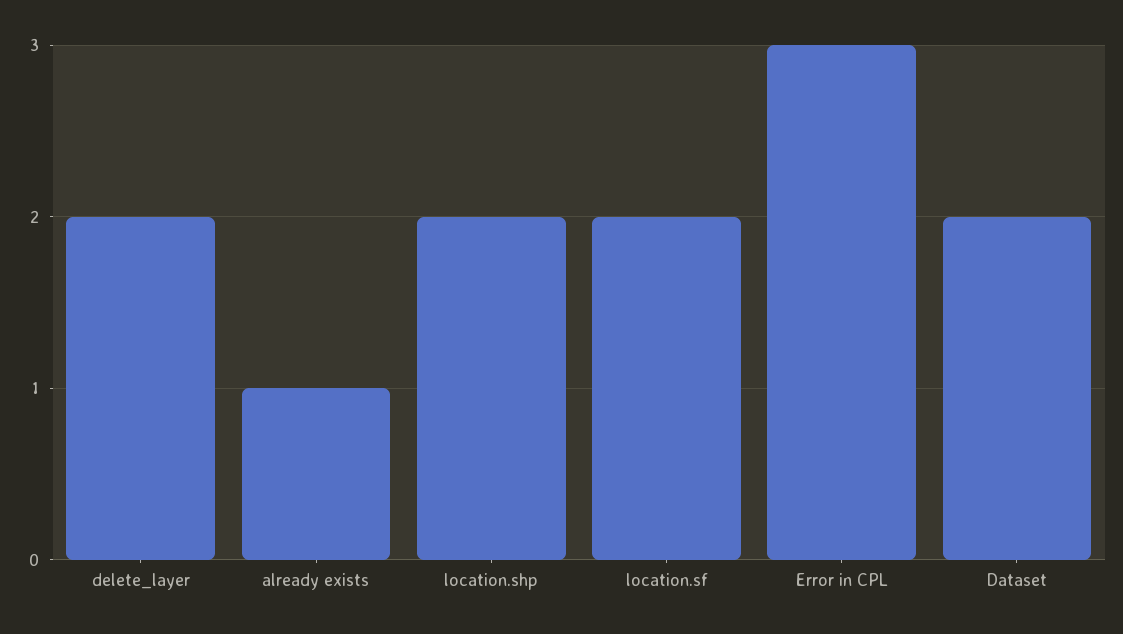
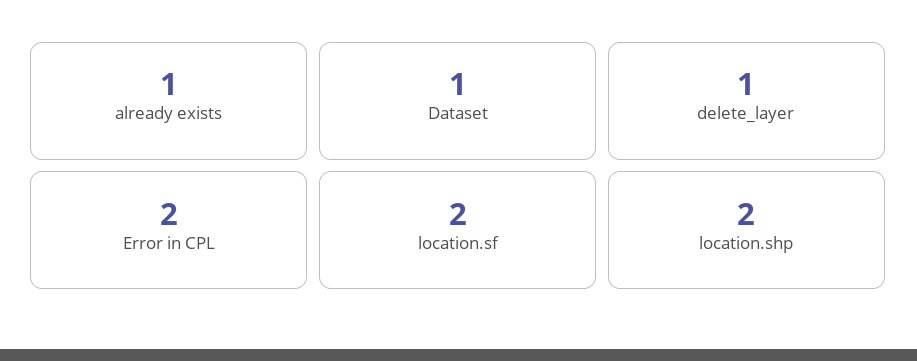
  {
-   "delete_layer": 2,
+   "delete_layer": 1,
    "already exists": 1,
    "location.shp": 2,
    "location.sf": 2,
-   "Error in CPL": 3,
+   "Error in CPL": 2,
-   "Dataset": 2
+   "Dataset": 1
  }

